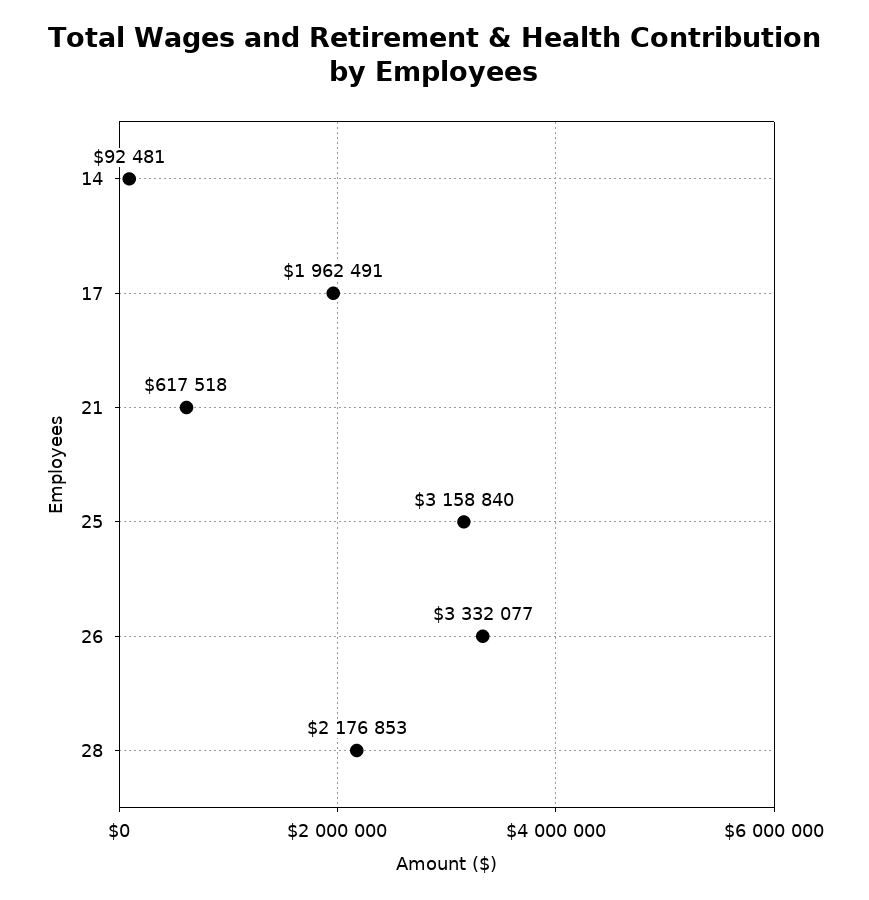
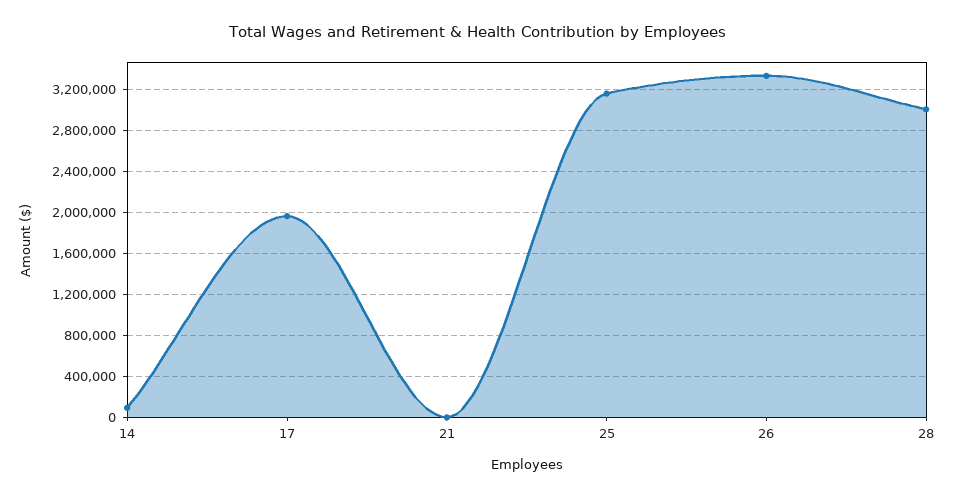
  {
    "14": 92481,
    "17": 1962491,
-   "21": 617518,
+   "21": 0,
    "25": 3158840,
    "26": 3332077,
-   "28": 2176853
+   "28": 3000000
  }

